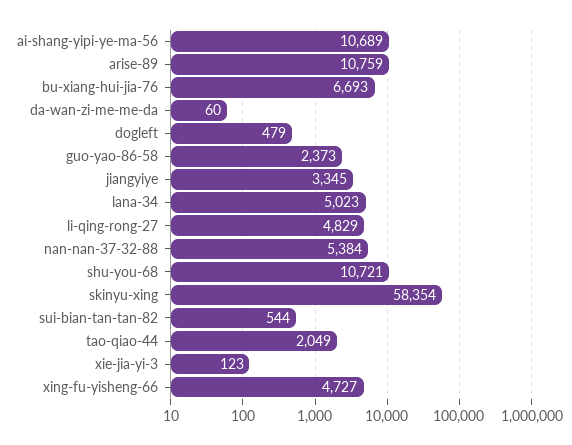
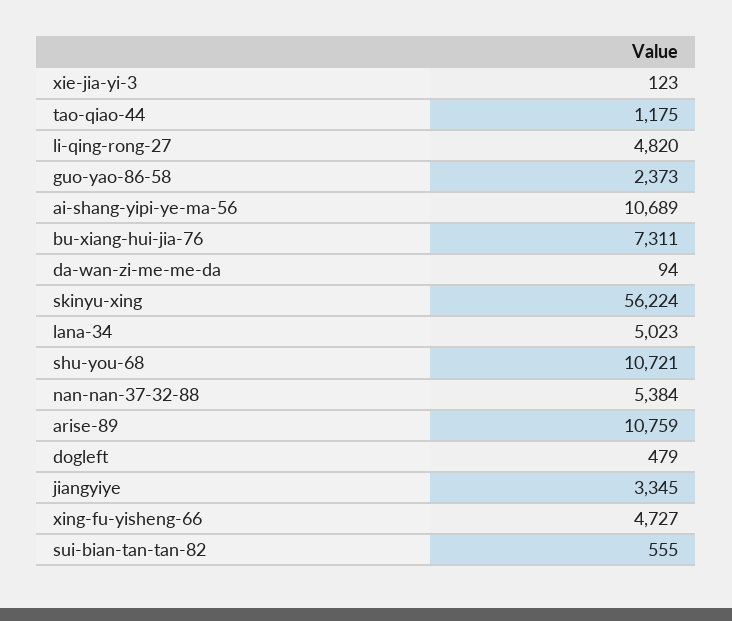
  {
    "ai-shang-yipi-ye-ma-56": 10689,
    "arise-89": 10759,
-   "bu-xiang-hui-jia-76": 6693,
+   "bu-xiang-hui-jia-76": 7311,
-   "da-wan-zi-me-me-da": 60,
+   "da-wan-zi-me-me-da": 94,
    "dogleft": 479,
    "guo-yao-86-58": 2373,
    "jiangyiye": 3345,
    "lana-34": 5023,
-   "li-qing-rong-27": 4829,
+   "li-qing-rong-27": 4820,
    "nan-nan-37-32-88": 5384,
    "shu-you-68": 10721,
-   "skinyu-xing": 58354,
+   "skinyu-xing": 56224,
-   "sui-bian-tan-tan-82": 544,
+   "sui-bian-tan-tan-82": 555,
-   "tao-qiao-44": 2049,
+   "tao-qiao-44": 1175,
    "xie-jia-yi-3": 123,
    "xing-fu-yisheng-66": 4727
  }

